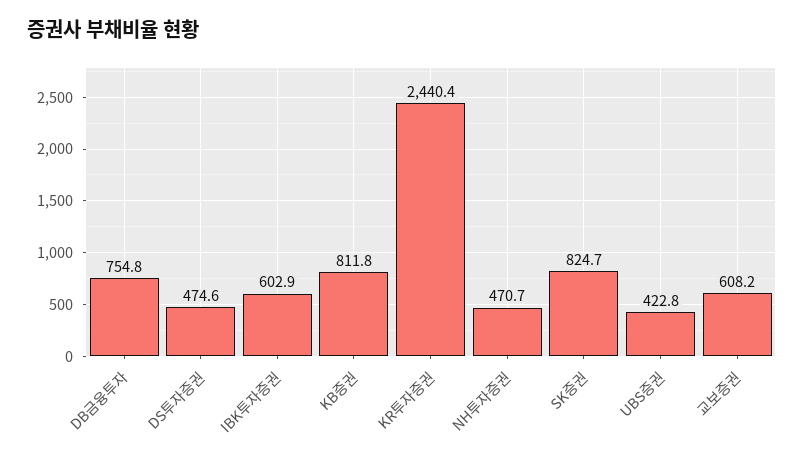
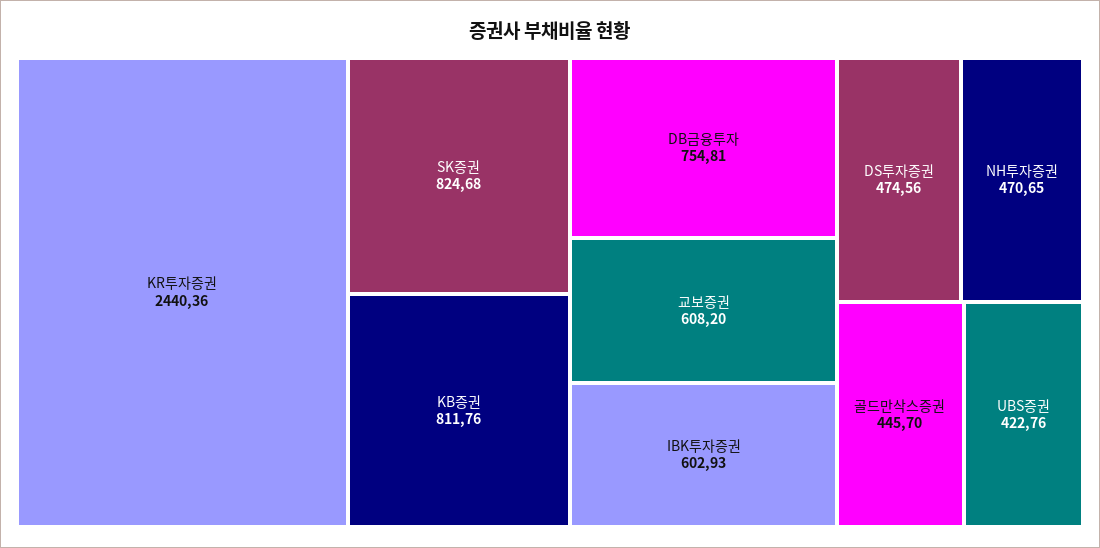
  {
    "DB금융투자": 754.81,
    "DS투자증권": 474.56,
    "IBK투자증권": 602.93,
    "KB증권": 811.76,
    "KR투자증권": 2440.36,
    "NH투자증권": 470.65,
    "SK증권": 824.68,
    "UBS증권": 422.76,
-   "교보증권": 608.2
+   "교보증권": 608.2,
+   "골드만삭스증권": 445.7
  }

